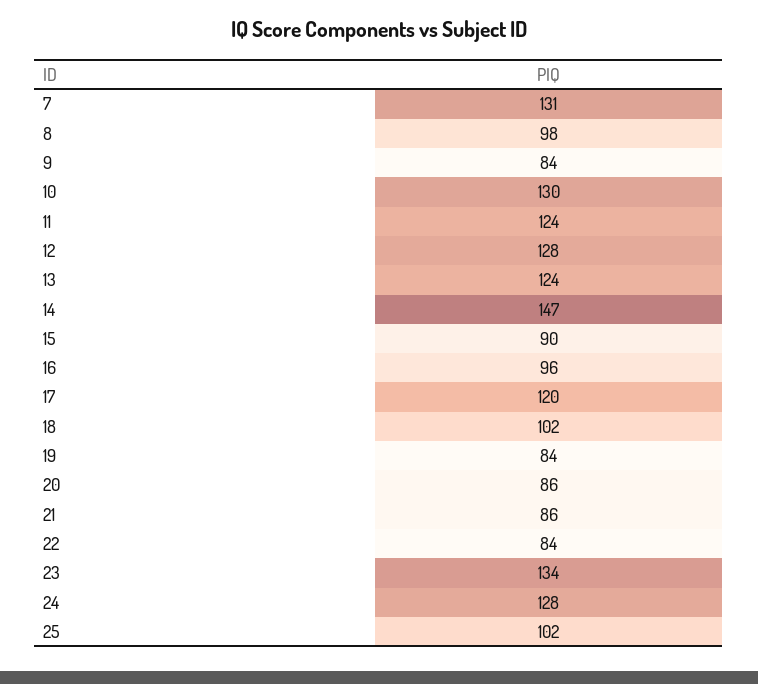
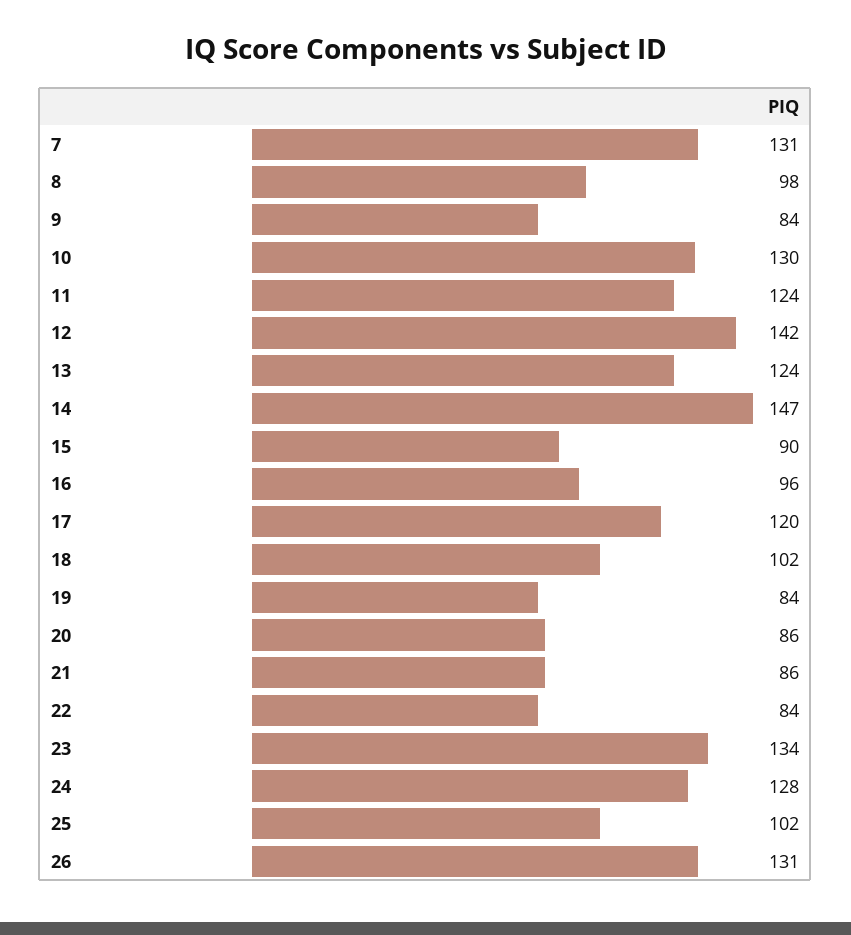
  {
    "7": 131,
    "8": 98,
    "9": 84,
    "10": 130,
    "11": 124,
-   "12": 128,
+   "12": 142,
    "13": 124,
    "14": 147,
    "15": 90,
    "16": 96,
    "17": 120,
    "18": 102,
    "19": 84,
    "20": 86,
    "21": 86,
    "22": 84,
    "23": 134,
    "24": 128,
-   "25": 102
+   "25": 102,
+   "26": 131
  }

